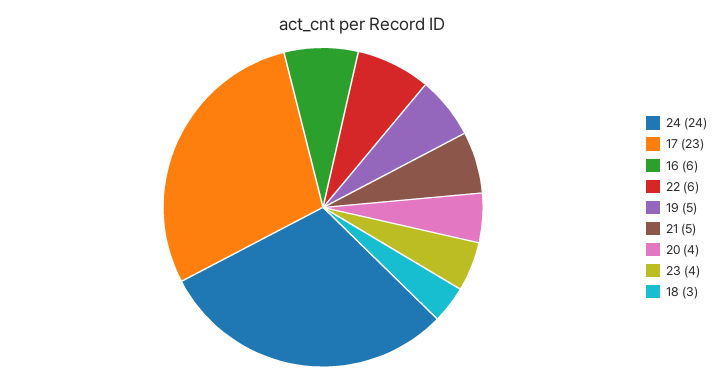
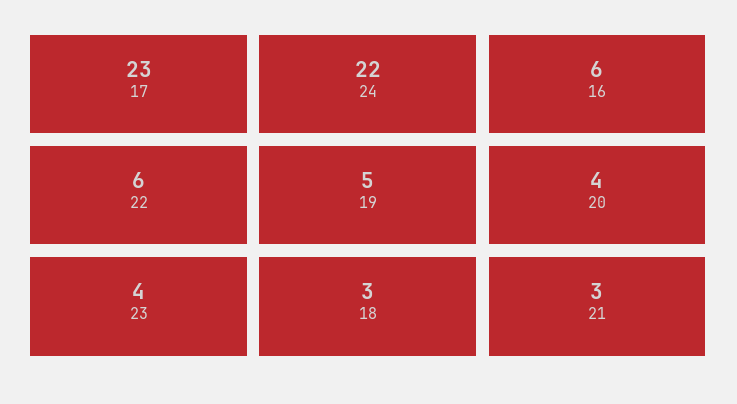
  {
-   "24": 24,
+   "24": 22,
    "17": 23,
    "16": 6,
    "22": 6,
    "19": 5,
-   "21": 5,
+   "21": 3,
    "20": 4,
    "23": 4,
    "18": 3
  }

